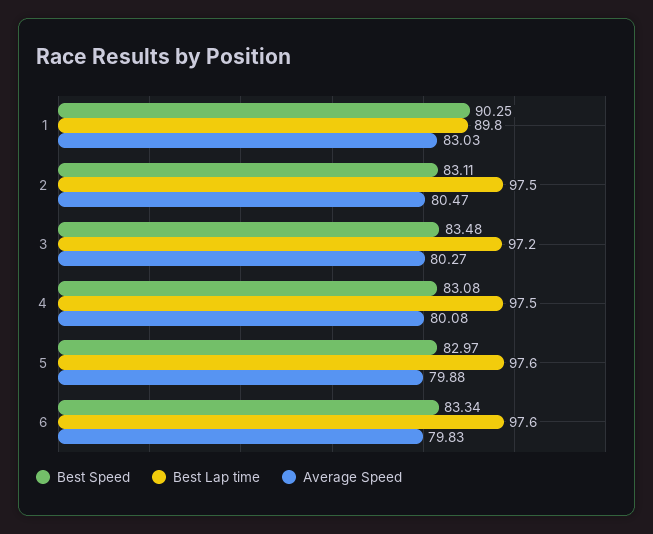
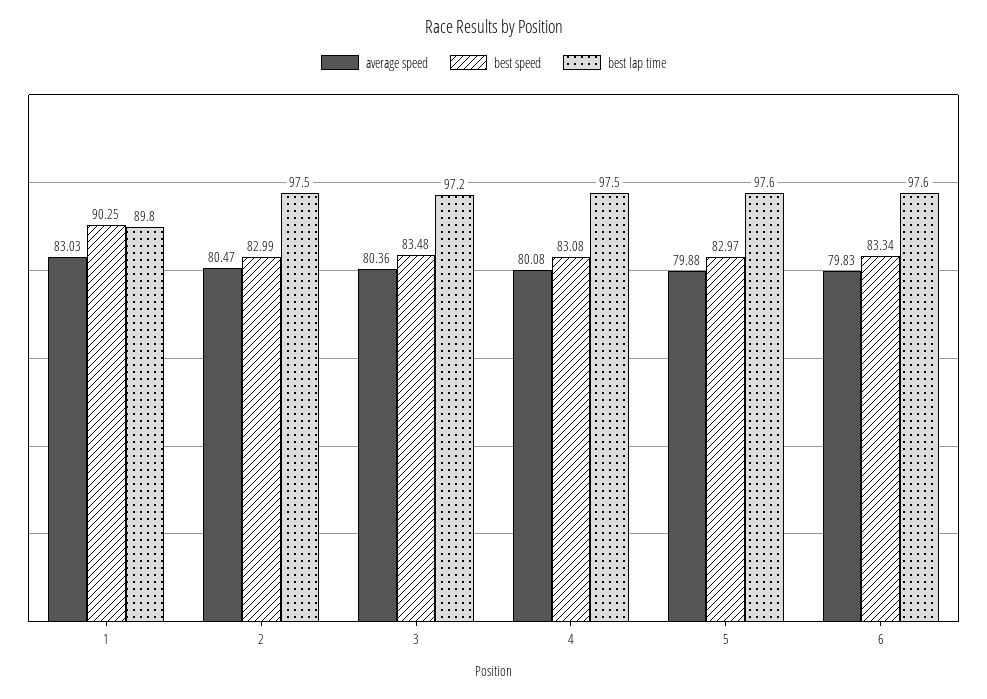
  {
    "Best Speed": {
      "1": 90.25,
-     "2": 83.11,
+     "2": 82.99,
      "3": 83.48,
      "4": 83.08,
      "5": 82.97,
      "6": 83.34
    },
    "Best Lap time": {
      "1": 89.8,
      "2": 97.5,
      "3": 97.2,
      "4": 97.5,
      "5": 97.6,
      "6": 97.6
    },
    "Average Speed": {
      "1": 83.03,
      "2": 80.47,
-     "3": 80.27,
+     "3": 80.36,
      "4": 80.08,
      "5": 79.88,
      "6": 79.83
    }
  }

